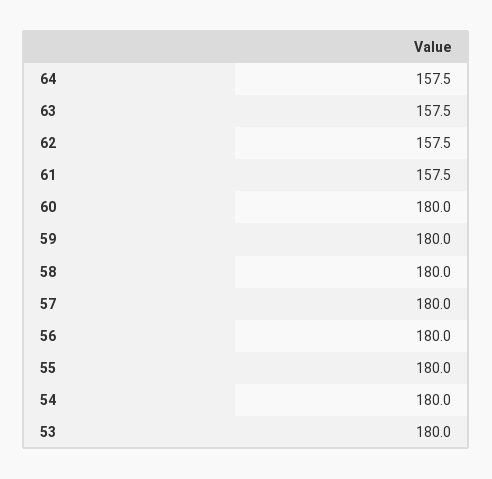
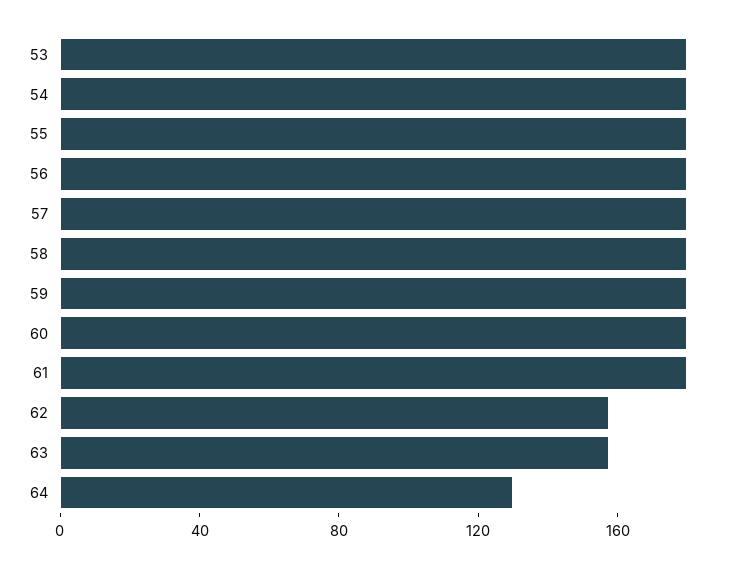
  {
-   "64": 157.5,
+   "64": 130,
    "63": 157.5,
    "62": 157.5,
-   "61": 157.5,
+   "61": 180,
    "60": 180,
    "59": 180,
    "58": 180,
    "57": 180,
    "56": 180,
    "55": 180,
    "54": 180,
    "53": 180
  }

